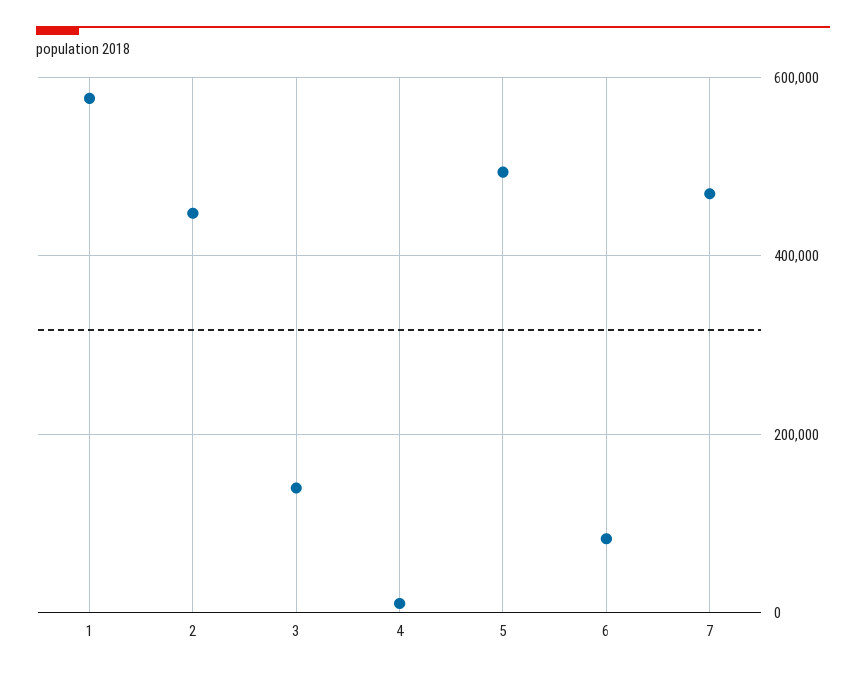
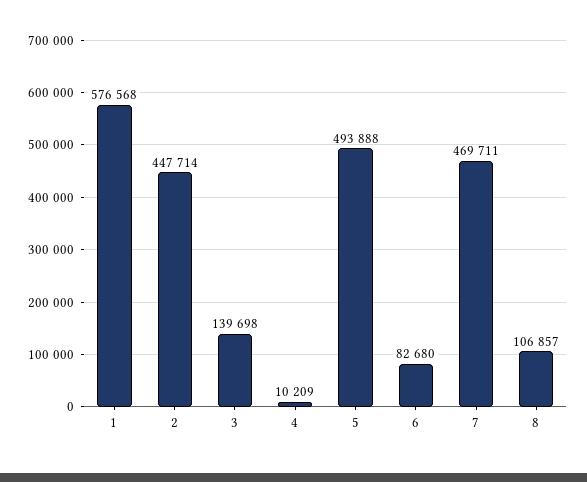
  {
    "1": 576568,
    "2": 447714,
    "3": 139698,
    "4": 10209,
    "5": 493888,
    "6": 82680,
-   "7": 469711
+   "7": 469711,
+   "8": 106857
  }

